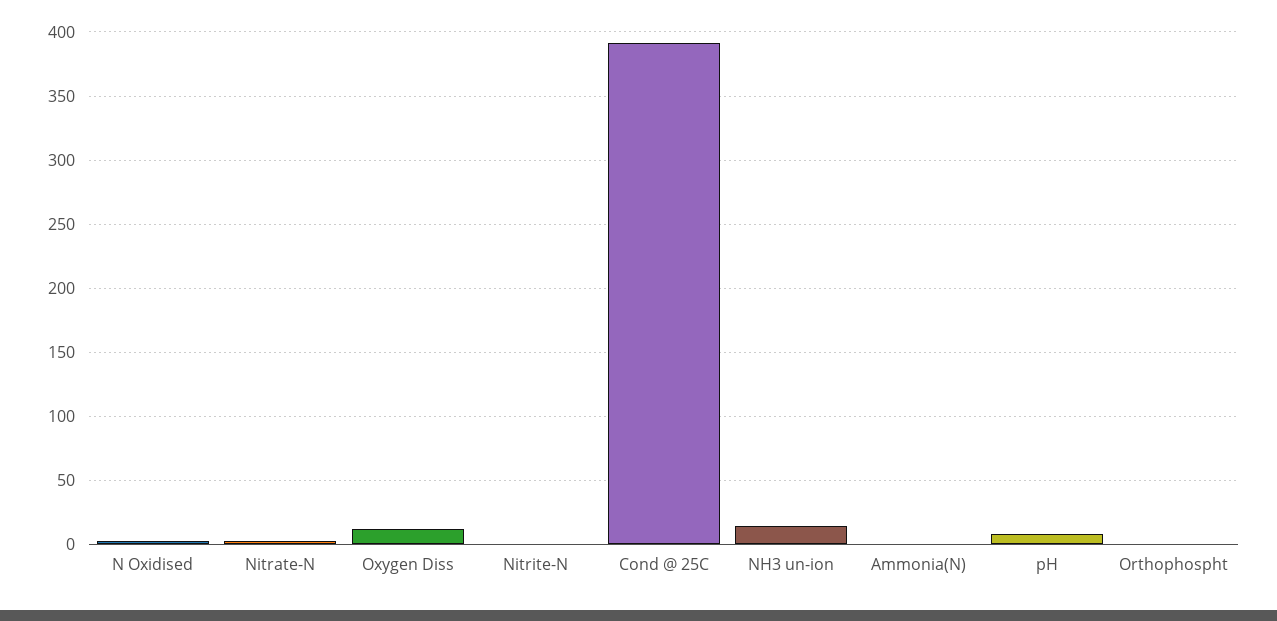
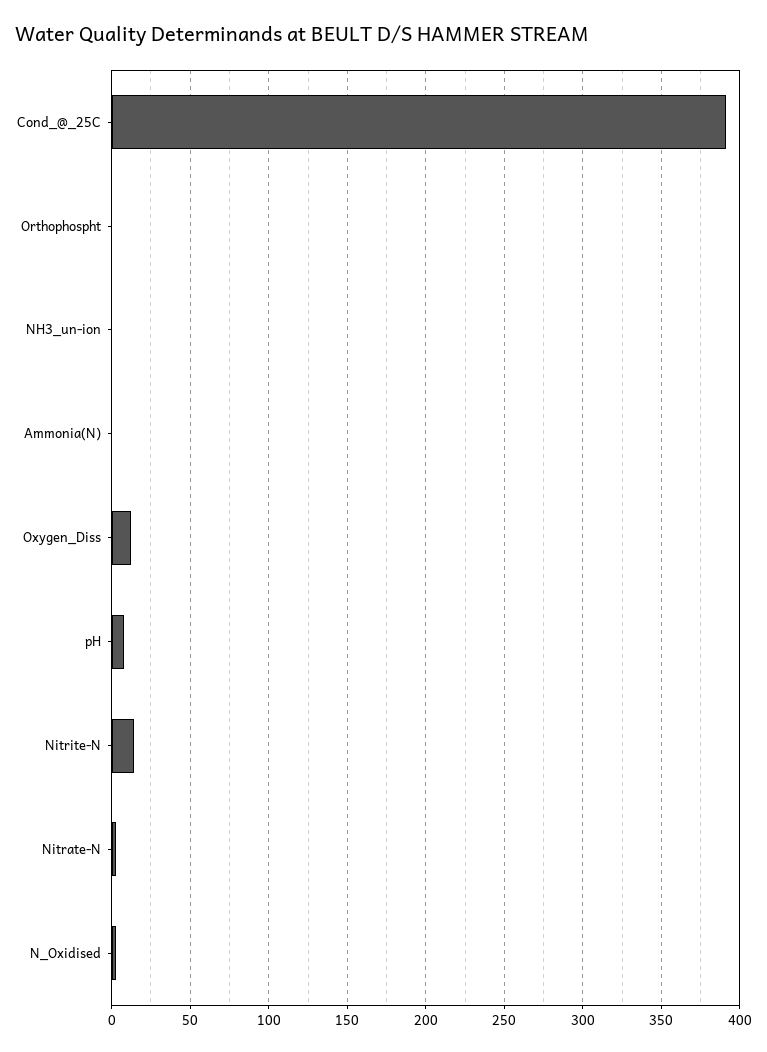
  {
    "N Oxidised": 5,
    "Nitrate-N": 5,
    "Oxygen Diss": 10,
-   "Nitrite-N": 0,
+   "Nitrite-N": 15,
    "Cond @ 25C": 390,
-   "NH3 un-ion": 15,
+   "NH3 un-ion": 0,
    "Ammonia(N)": 0,
    "pH": 10,
    "Orthophospht": 0
  }

